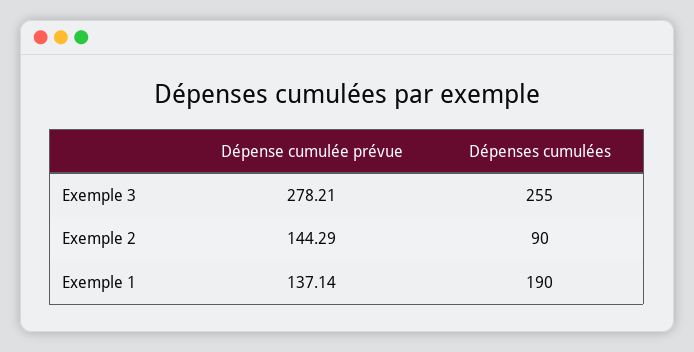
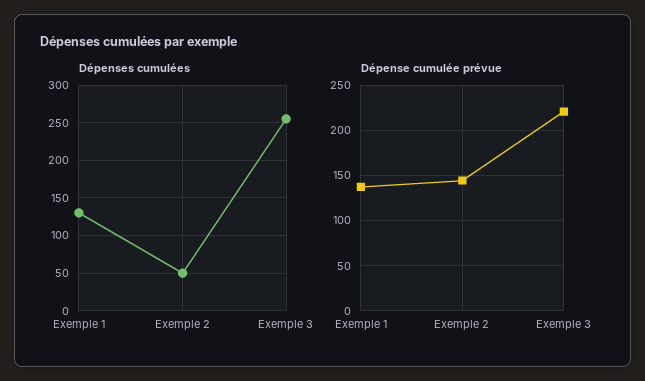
  {
    "Dépense cumulée prévue": {
-     "Exemple 3": 278.21,
+     "Exemple 3": 220,
      "Exemple 2": 144.29,
      "Exemple 1": 137.14
    },
    "Dépenses cumulées": {
      "Exemple 3": 255,
-     "Exemple 2": 90,
+     "Exemple 2": 50,
-     "Exemple 1": 190
+     "Exemple 1": 130
    }
  }

